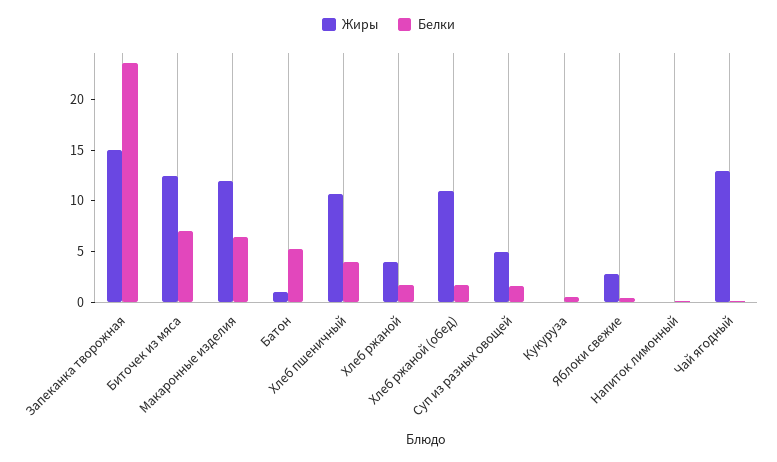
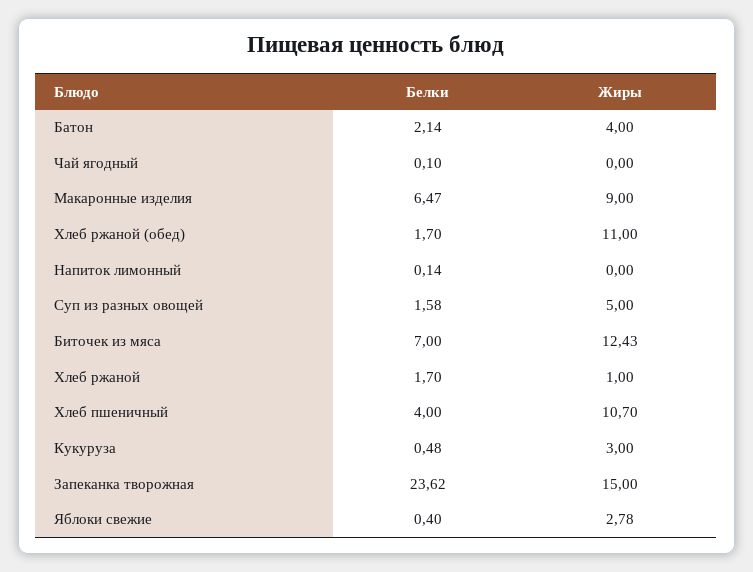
  {
    "Жиры": {
      "Запеканка творожная": 15,
      "Биточек из мяса": 12.43,
-     "Макаронные изделия": 12,
+     "Макаронные изделия": 9,
-     "Батон": 1,
+     "Батон": 4,
      "Хлеб пшеничный": 10.7,
-     "Хлеб ржаной": 4,
+     "Хлеб ржаной": 1,
      "Хлеб ржаной (обед)": 11,
      "Суп из разных овощей": 5,
-     "Кукуруза": 0,
+     "Кукуруза": 3,
      "Яблоки свежие": 2.78,
      "Напиток лимонный": 0,
-     "Чай ягодный": 13
+     "Чай ягодный": 0
    },
    "Белки": {
      "Запеканка творожная": 23.62,
      "Биточек из мяса": 7,
      "Макаронные изделия": 6.47,
-     "Батон": 5,
+     "Батон": 2.14,
      "Хлеб пшеничный": 4,
      "Хлеб ржаной": 1.7,
      "Хлеб ржаной (обед)": 1.7,
      "Суп из разных овощей": 1.58,
      "Кукуруза": 0.48,
      "Яблоки свежие": 0.4,
      "Напиток лимонный": 0.14,
      "Чай ягодный": 0.1
    }
  }

